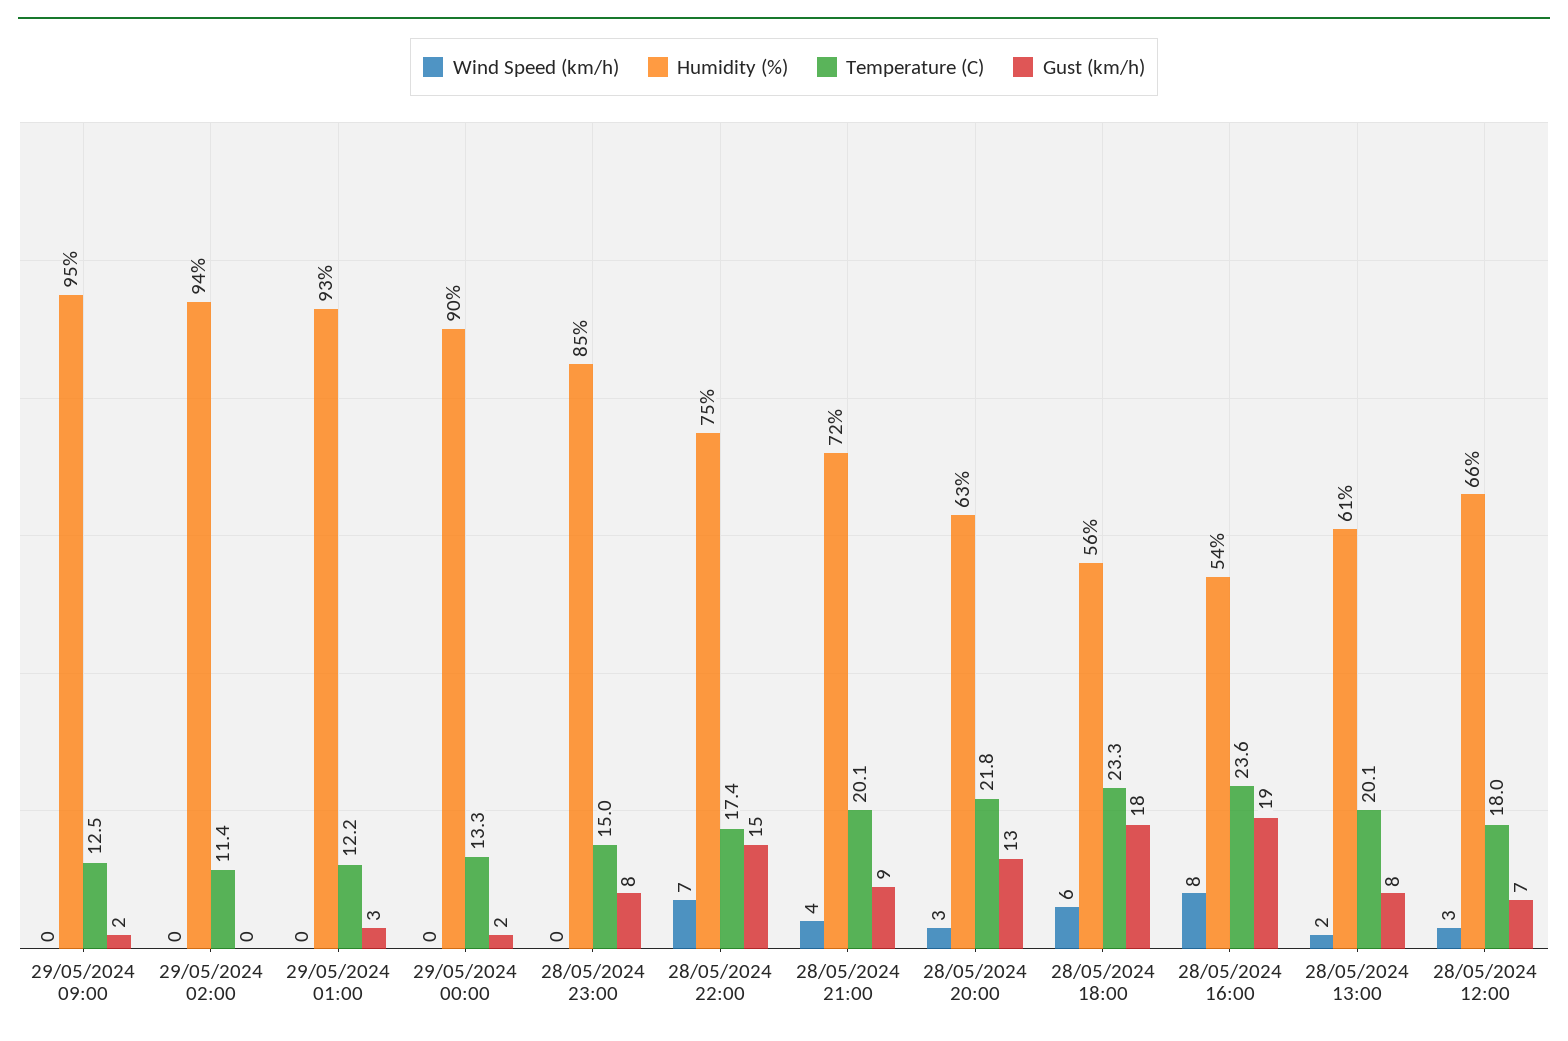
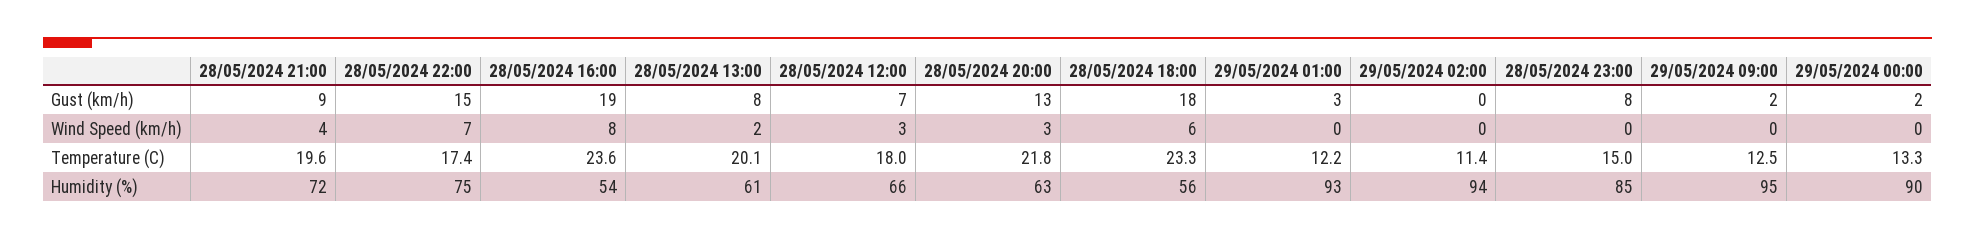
  {
    "Wind Speed (km/h)": {
      "29/05/2024 09:00": 0,
      "29/05/2024 02:00": 0,
      "29/05/2024 01:00": 0,
      "29/05/2024 00:00": 0,
      "28/05/2024 23:00": 0,
      "28/05/2024 22:00": 7,
      "28/05/2024 21:00": 4,
      "28/05/2024 20:00": 3,
      "28/05/2024 18:00": 6,
      "28/05/2024 16:00": 8,
      "28/05/2024 13:00": 2,
      "28/05/2024 12:00": 3
    },
    "Humidity (%)": {
      "29/05/2024 09:00": 95,
      "29/05/2024 02:00": 94,
      "29/05/2024 01:00": 93,
      "29/05/2024 00:00": 90,
      "28/05/2024 23:00": 85,
      "28/05/2024 22:00": 75,
      "28/05/2024 21:00": 72,
      "28/05/2024 20:00": 63,
      "28/05/2024 18:00": 56,
      "28/05/2024 16:00": 54,
      "28/05/2024 13:00": 61,
      "28/05/2024 12:00": 66
    },
    "Temperature (C)": {
      "29/05/2024 09:00": 12.5,
      "29/05/2024 02:00": 11.4,
      "29/05/2024 01:00": 12.2,
      "29/05/2024 00:00": 13.3,
      "28/05/2024 23:00": 15,
      "28/05/2024 22:00": 17.4,
-     "28/05/2024 21:00": 20.1,
+     "28/05/2024 21:00": 19.6,
      "28/05/2024 20:00": 21.8,
      "28/05/2024 18:00": 23.3,
      "28/05/2024 16:00": 23.6,
      "28/05/2024 13:00": 20.1,
      "28/05/2024 12:00": 18
    },
    "Gust (km/h)": {
      "29/05/2024 09:00": 2,
      "29/05/2024 02:00": 0,
      "29/05/2024 01:00": 3,
      "29/05/2024 00:00": 2,
      "28/05/2024 23:00": 8,
      "28/05/2024 22:00": 15,
      "28/05/2024 21:00": 9,
      "28/05/2024 20:00": 13,
      "28/05/2024 18:00": 18,
      "28/05/2024 16:00": 19,
      "28/05/2024 13:00": 8,
      "28/05/2024 12:00": 7
    }
  }

